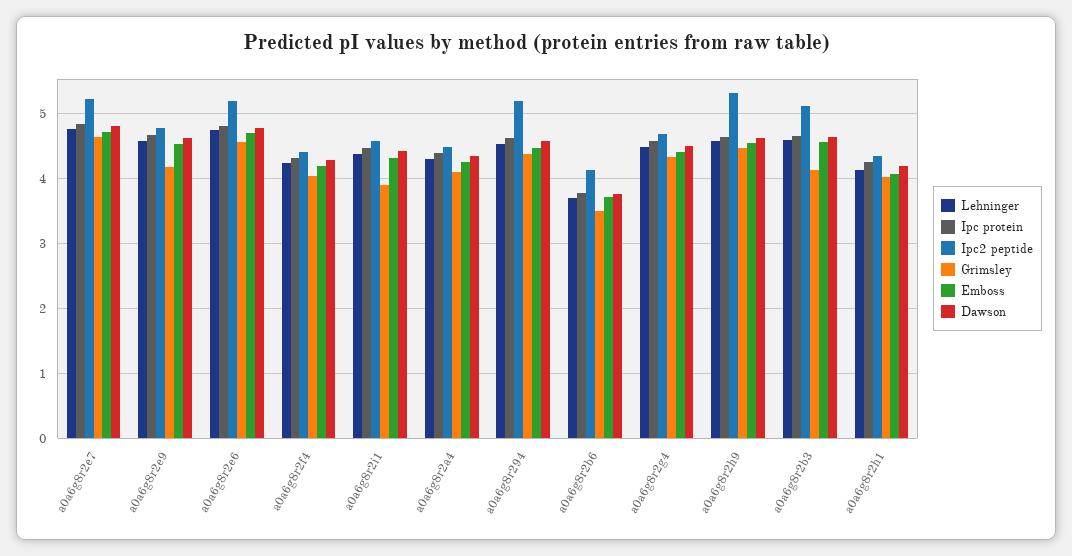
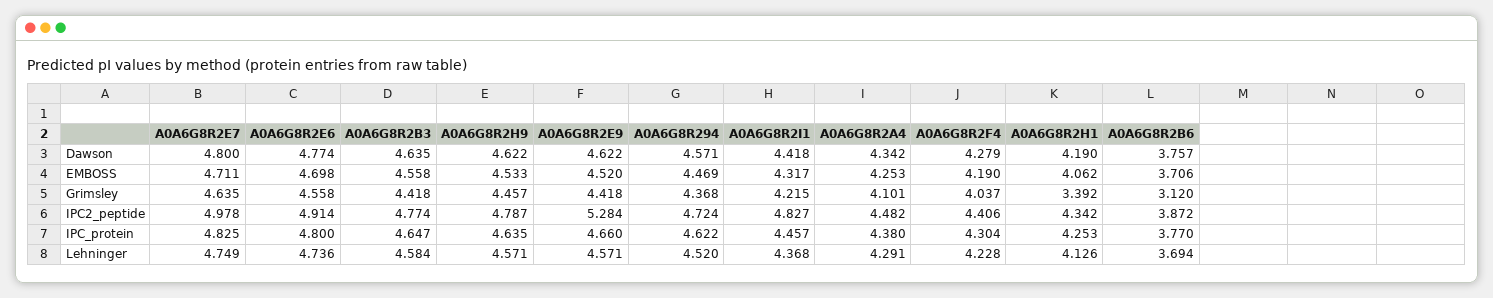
  {
    "Lehninger": {
      "a0a6g8r2e7": 4.749,
      "a0a6g8r2e9": 4.571,
      "a0a6g8r2e6": 4.736,
      "a0a6g8r2f4": 4.228,
      "a0a6g8r2i1": 4.368,
      "a0a6g8r2a4": 4.291,
      "a0a6g8r294": 4.52,
      "a0a6g8r2b6": 3.694,
-     "a0a6g8r2g4": 4.5,
      "a0a6g8r2h9": 4.571,
      "a0a6g8r2b3": 4.584,
      "a0a6g8r2h1": 4.126
    },
    "Ipc protein": {
      "a0a6g8r2e7": 4.825,
      "a0a6g8r2e9": 4.66,
      "a0a6g8r2e6": 4.8,
      "a0a6g8r2f4": 4.304,
      "a0a6g8r2i1": 4.457,
      "a0a6g8r2a4": 4.38,
      "a0a6g8r294": 4.622,
      "a0a6g8r2b6": 3.77,
-     "a0a6g8r2g4": 4.6,
      "a0a6g8r2h9": 4.635,
      "a0a6g8r2b3": 4.647,
      "a0a6g8r2h1": 4.253
    },
    "Ipc2 peptide": {
-     "a0a6g8r2e7": 5.2,
+     "a0a6g8r2e7": 4.978,
-     "a0a6g8r2e9": 4.8,
+     "a0a6g8r2e9": 5.284,
-     "a0a6g8r2e6": 5.2,
+     "a0a6g8r2e6": 4.914,
      "a0a6g8r2f4": 4.406,
-     "a0a6g8r2i1": 4.6,
+     "a0a6g8r2i1": 4.827,
      "a0a6g8r2a4": 4.482,
-     "a0a6g8r294": 5.2,
+     "a0a6g8r294": 4.724,
-     "a0a6g8r2b6": 4.1,
+     "a0a6g8r2b6": 3.872,
-     "a0a6g8r2g4": 4.7,
-     "a0a6g8r2h9": 5.3,
+     "a0a6g8r2h9": 4.787,
-     "a0a6g8r2b3": 5.1,
+     "a0a6g8r2b3": 4.774,
      "a0a6g8r2h1": 4.342
    },
    "Grimsley": {
      "a0a6g8r2e7": 4.635,
-     "a0a6g8r2e9": 4.2,
+     "a0a6g8r2e9": 4.418,
      "a0a6g8r2e6": 4.558,
      "a0a6g8r2f4": 4.037,
-     "a0a6g8r2i1": 3.9,
+     "a0a6g8r2i1": 4.215,
      "a0a6g8r2a4": 4.101,
      "a0a6g8r294": 4.368,
-     "a0a6g8r2b6": 3.5,
+     "a0a6g8r2b6": 3.12,
-     "a0a6g8r2g4": 4.3,
      "a0a6g8r2h9": 4.457,
-     "a0a6g8r2b3": 4.1,
+     "a0a6g8r2b3": 4.418,
-     "a0a6g8r2h1": 4
+     "a0a6g8r2h1": 3.392
    },
    "Emboss": {
      "a0a6g8r2e7": 4.711,
      "a0a6g8r2e9": 4.52,
      "a0a6g8r2e6": 4.698,
      "a0a6g8r2f4": 4.19,
      "a0a6g8r2i1": 4.317,
      "a0a6g8r2a4": 4.253,
      "a0a6g8r294": 4.469,
      "a0a6g8r2b6": 3.706,
-     "a0a6g8r2g4": 4.4,
      "a0a6g8r2h9": 4.533,
      "a0a6g8r2b3": 4.558,
      "a0a6g8r2h1": 4.062
    },
    "Dawson": {
      "a0a6g8r2e7": 4.8,
      "a0a6g8r2e9": 4.622,
      "a0a6g8r2e6": 4.774,
      "a0a6g8r2f4": 4.279,
      "a0a6g8r2i1": 4.418,
      "a0a6g8r2a4": 4.342,
      "a0a6g8r294": 4.571,
      "a0a6g8r2b6": 3.757,
-     "a0a6g8r2g4": 4.5,
      "a0a6g8r2h9": 4.622,
      "a0a6g8r2b3": 4.635,
      "a0a6g8r2h1": 4.19
    }
  }

